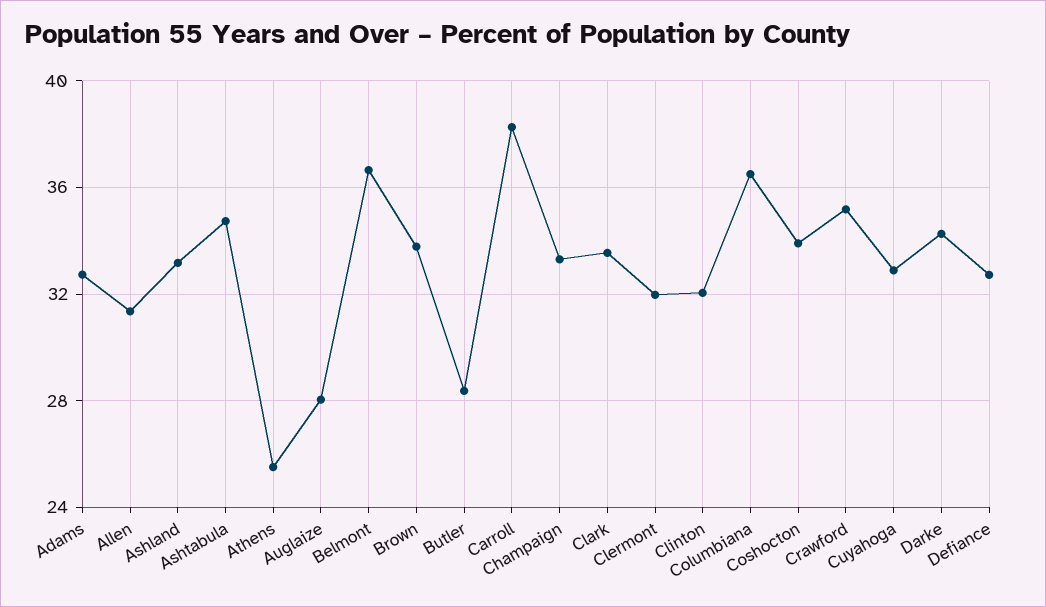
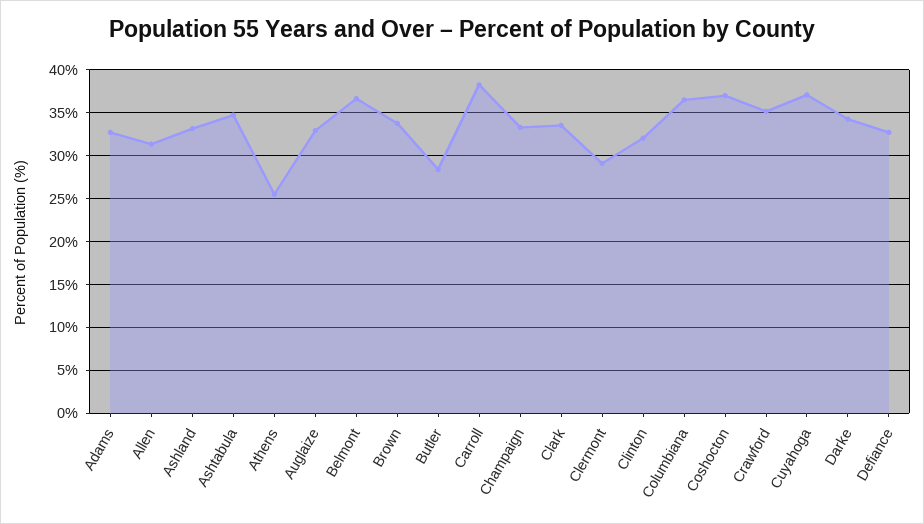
  {
    "Adams": 32.5,
    "Allen": 31.5,
    "Ashland": 33,
    "Ashtabula": 34.5,
    "Athens": 25.5,
-   "Auglaize": 28,
+   "Auglaize": 33,
    "Belmont": 36.5,
    "Brown": 34,
    "Butler": 28.5,
    "Carroll": 38.5,
    "Champaign": 33.5,
    "Clark": 33.5,
-   "Clermont": 32,
+   "Clermont": 29,
    "Clinton": 32,
    "Columbiana": 36.5,
-   "Coshocton": 34,
+   "Coshocton": 37,
    "Crawford": 35,
-   "Cuyahoga": 33,
+   "Cuyahoga": 37,
    "Darke": 34.5,
    "Defiance": 32.5
  }

